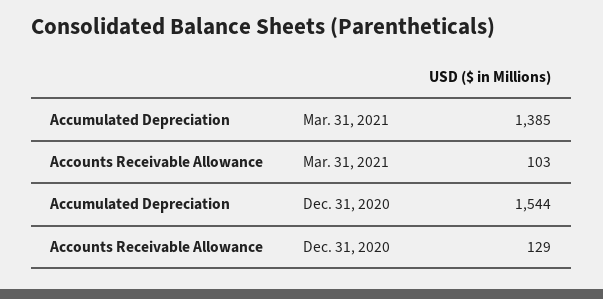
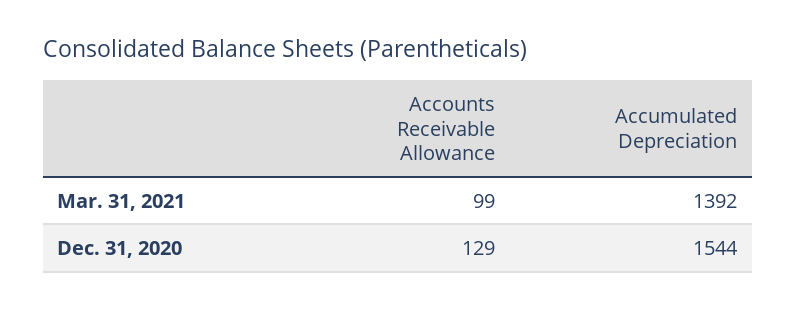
  {
    "Accumulated Depreciation": {
-     "Mar. 31, 2021": 1385,
+     "Mar. 31, 2021": 1392,
      "Dec. 31, 2020": 1544
    },
    "Accounts Receivable Allowance": {
-     "Mar. 31, 2021": 103,
+     "Mar. 31, 2021": 99,
      "Dec. 31, 2020": 129
    }
  }

